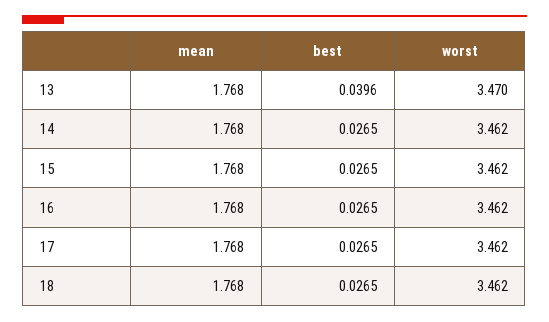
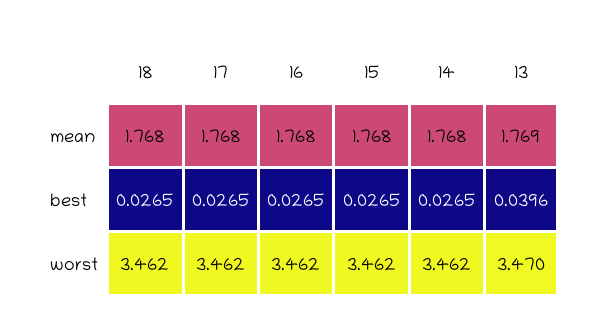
  {
    "mean": {
-     "13": 1.768,
+     "13": 1.769,
      "14": 1.768,
      "15": 1.768,
      "16": 1.768,
      "17": 1.768,
      "18": 1.768
    },
    "best": {
      "13": 0.0396,
      "14": 0.0265,
      "15": 0.0265,
      "16": 0.0265,
      "17": 0.0265,
      "18": 0.0265
    },
    "worst": {
      "13": 3.47,
      "14": 3.462,
      "15": 3.462,
      "16": 3.462,
      "17": 3.462,
      "18": 3.462
    }
  }

